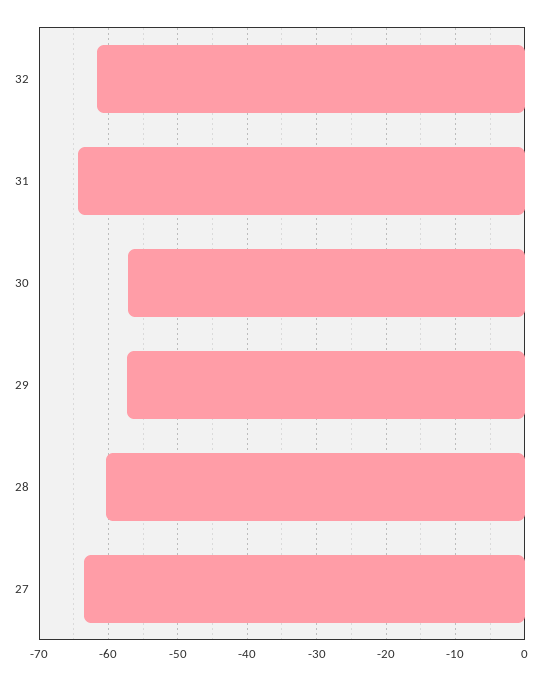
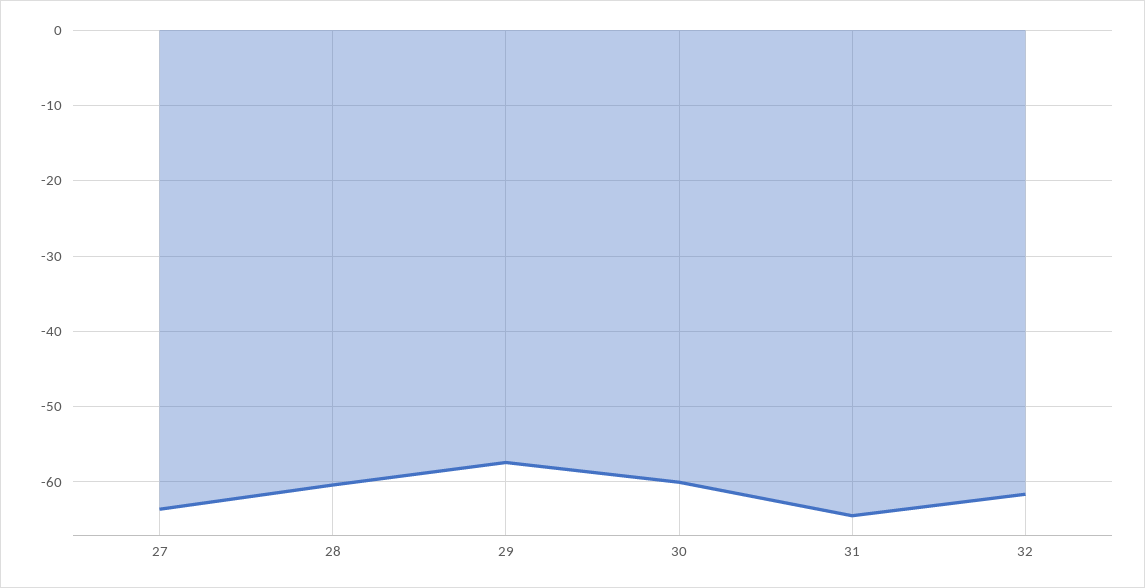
  {
    "32": -62,
    "31": -64,
-   "30": -57,
+   "30": -60,
    "29": -57,
    "28": -60,
    "27": -64
  }

